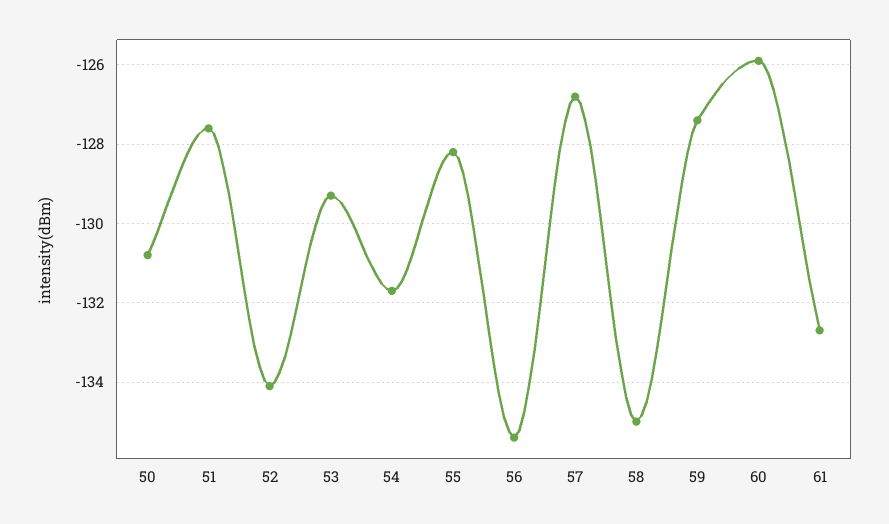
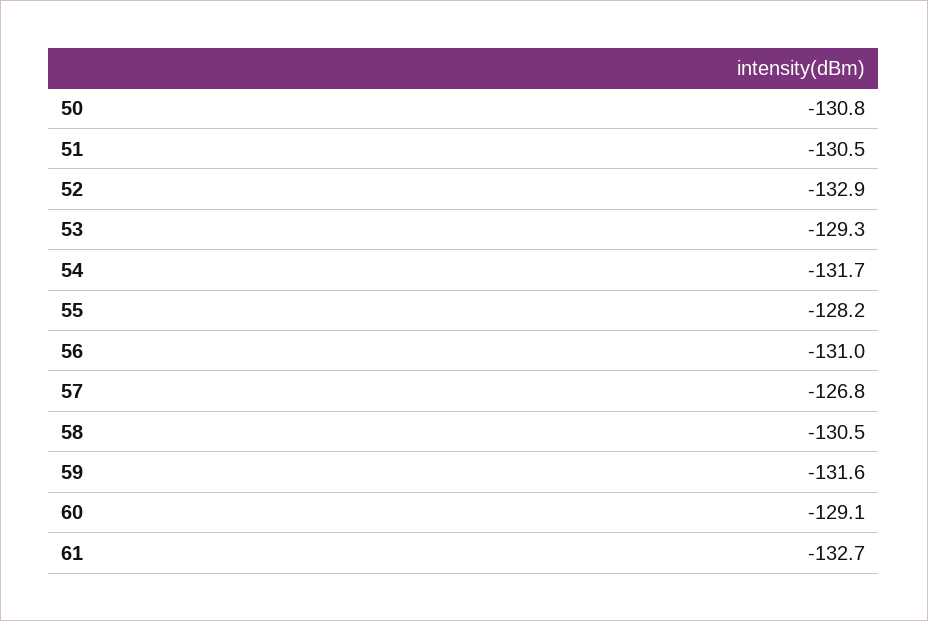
  {
    "50": -130.8,
-   "51": -127.5,
+   "51": -130.5,
-   "52": -134,
+   "52": -132.9,
    "53": -129.3,
    "54": -131.7,
    "55": -128.2,
-   "56": -135.5,
+   "56": -131,
    "57": -126.8,
-   "58": -135,
+   "58": -130.5,
-   "59": -127.5,
+   "59": -131.6,
-   "60": -126,
+   "60": -129.1,
    "61": -132.7
  }

